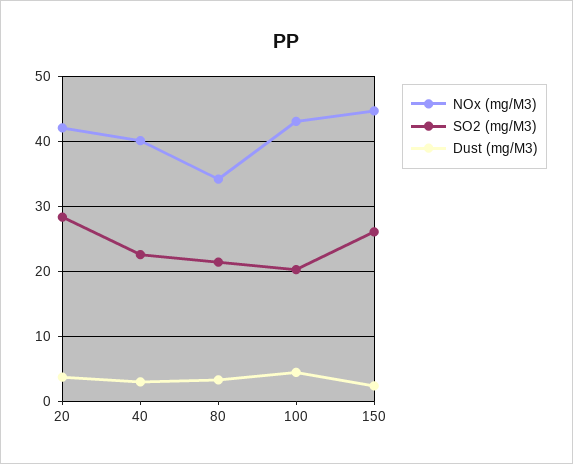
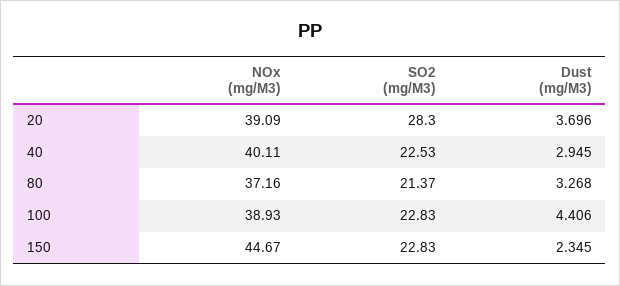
  {
    "NOx (mg/M3)": {
-     "20": 42,
+     "20": 39.09,
      "40": 40.11,
-     "80": 34,
+     "80": 37.16,
-     "100": 43,
+     "100": 38.93,
      "150": 44.67
    },
    "SO2 (mg/M3)": {
      "20": 28.3,
      "40": 22.53,
      "80": 21.37,
-     "100": 20,
+     "100": 22.83,
-     "150": 26
+     "150": 22.83
    },
    "Dust (mg/M3)": {
      "20": 3.696,
      "40": 2.945,
      "80": 3.268,
      "100": 4.406,
      "150": 2.345
    }
  }

